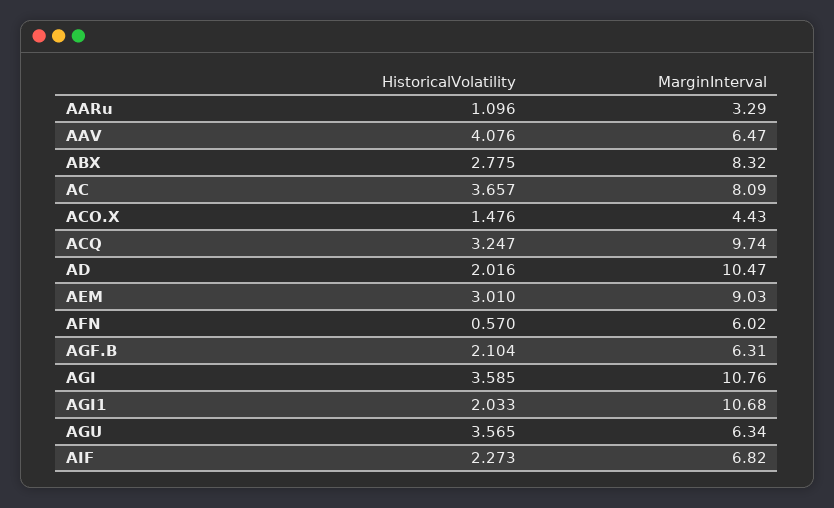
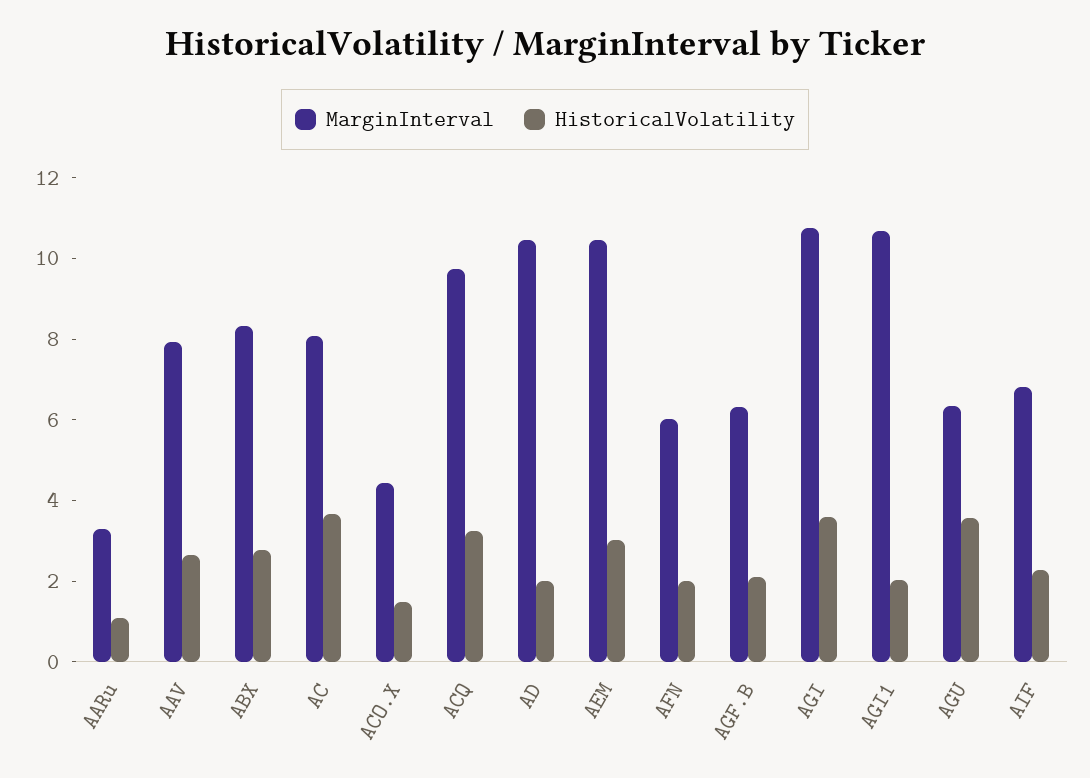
  {
    "HistoricalVolatility": {
      "AARu": 1.096,
-     "AAV": 4.076,
+     "AAV": 2.5,
      "ABX": 2.775,
      "AC": 3.657,
      "ACO.X": 1.476,
      "ACQ": 3.247,
      "AD": 2.016,
      "AEM": 3.01,
-     "AFN": 0.57,
+     "AFN": 2,
      "AGF.B": 2.104,
      "AGI": 3.585,
      "AGI1": 2.033,
      "AGU": 3.565,
      "AIF": 2.273
    },
    "MarginInterval": {
      "AARu": 3.29,
-     "AAV": 6.47,
+     "AAV": 8,
      "ABX": 8.32,
      "AC": 8.09,
      "ACO.X": 4.43,
      "ACQ": 9.74,
      "AD": 10.47,
-     "AEM": 9.03,
+     "AEM": 10.5,
      "AFN": 6.02,
      "AGF.B": 6.31,
      "AGI": 10.76,
      "AGI1": 10.68,
      "AGU": 6.34,
      "AIF": 6.82
    }
  }

